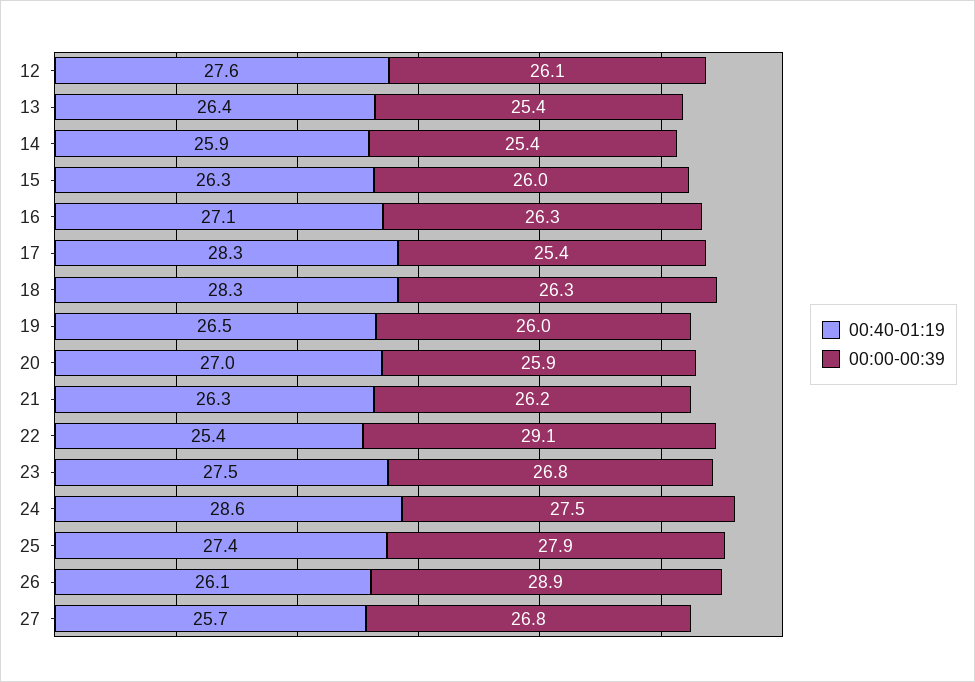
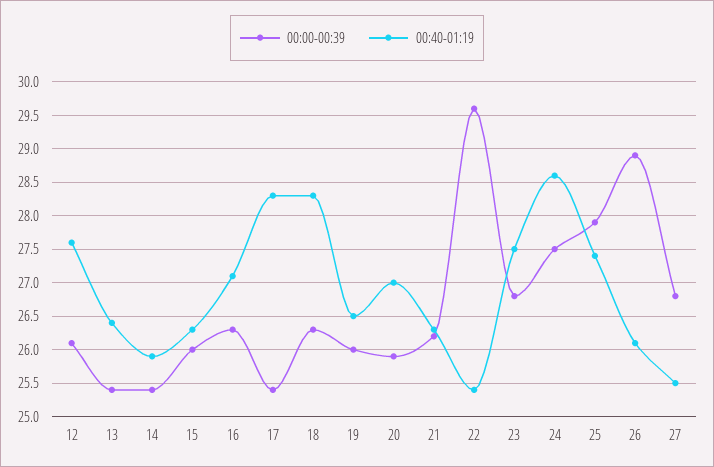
  {
    "00:40-01:19": {
      "12": 27.6,
      "13": 26.4,
      "14": 25.9,
      "15": 26.3,
      "16": 27.1,
      "17": 28.3,
      "18": 28.3,
      "19": 26.5,
      "20": 27,
      "21": 26.3,
      "22": 25.4,
      "23": 27.5,
      "24": 28.6,
      "25": 27.4,
      "26": 26.1,
-     "27": 25.7
+     "27": 25.5
    },
    "00:00-00:39": {
      "12": 26.1,
      "13": 25.4,
      "14": 25.4,
      "15": 26,
      "16": 26.3,
      "17": 25.4,
      "18": 26.3,
      "19": 26,
      "20": 25.9,
      "21": 26.2,
-     "22": 29.1,
+     "22": 29.6,
      "23": 26.8,
      "24": 27.5,
      "25": 27.9,
      "26": 28.9,
      "27": 26.8
    }
  }

